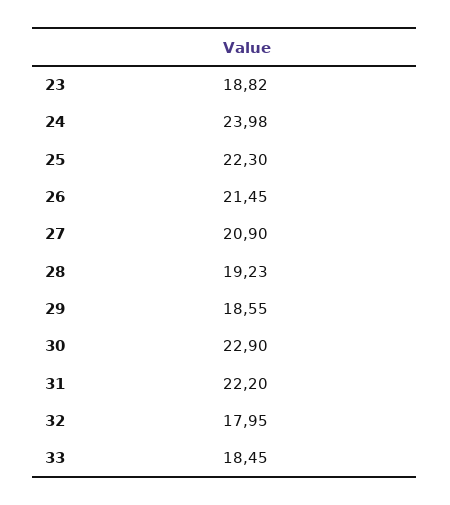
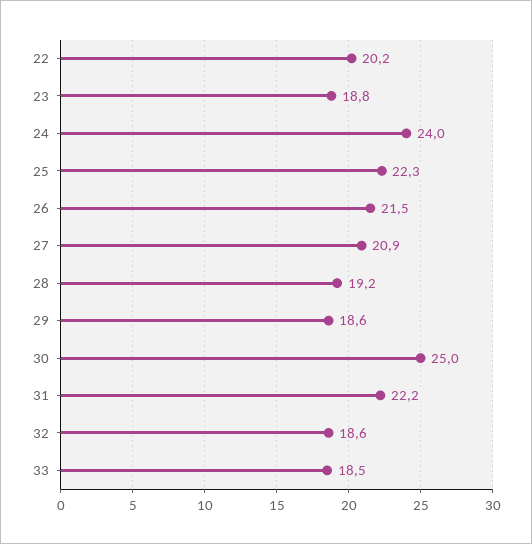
  {
    "23": 18.82,
    "24": 23.98,
    "25": 22.3,
    "26": 21.45,
    "27": 20.9,
    "28": 19.23,
    "29": 18.55,
-   "30": 22.9,
+   "30": 25,
    "31": 22.2,
-   "32": 17.95,
+   "32": 18.6,
-   "33": 18.45
+   "33": 18.45,
+   "22": 20.2
  }

